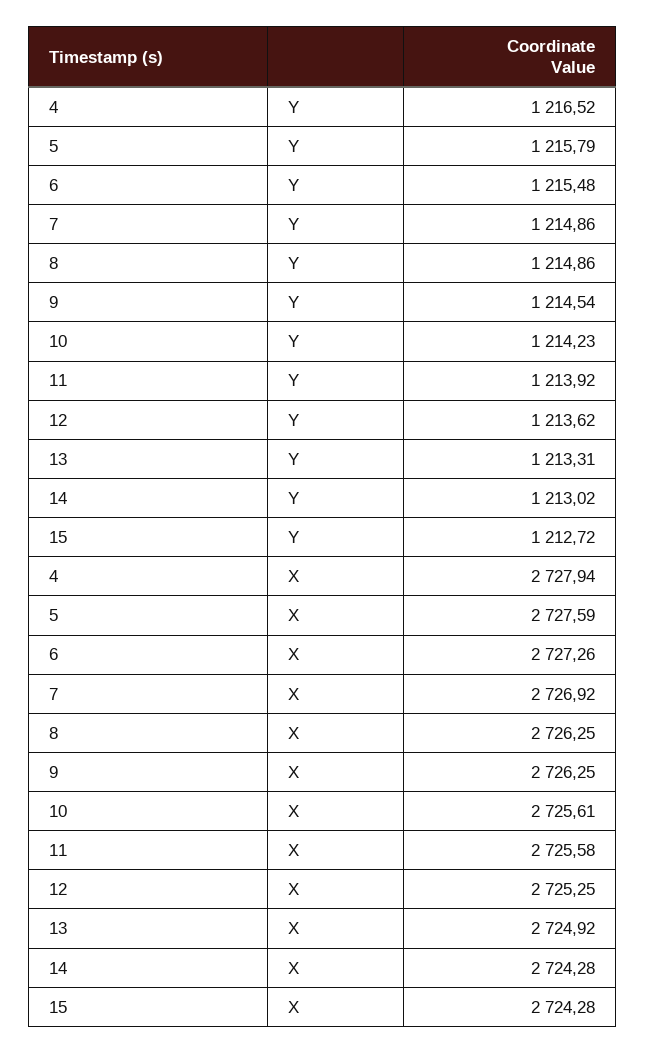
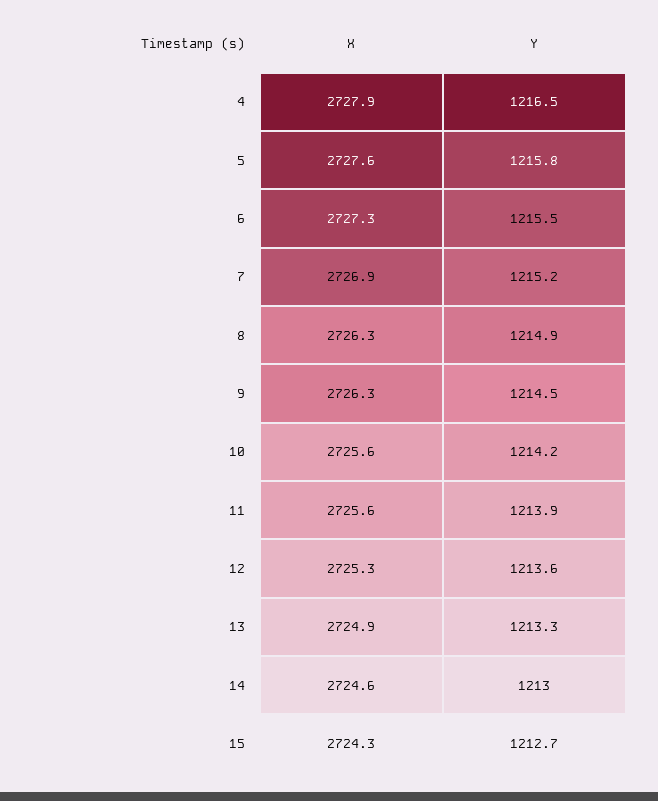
  {
    "4": {
      "Y": 1216.52,
      "X": 2727.94
    },
    "5": {
      "Y": 1215.79,
      "X": 2727.59
    },
    "6": {
      "Y": 1215.48,
      "X": 2727.26
    },
    "7": {
-     "Y": 1214.86,
+     "Y": 1215.2,
      "X": 2726.92
    },
    "8": {
      "Y": 1214.86,
      "X": 2726.25
    },
    "9": {
      "Y": 1214.54,
      "X": 2726.25
    },
    "10": {
      "Y": 1214.23,
      "X": 2725.61
    },
    "11": {
      "Y": 1213.92,
      "X": 2725.58
    },
    "12": {
      "Y": 1213.62,
      "X": 2725.25
    },
    "13": {
      "Y": 1213.31,
      "X": 2724.92
    },
    "14": {
      "Y": 1213.02,
-     "X": 2724.28
+     "X": 2724.6
    },
    "15": {
      "Y": 1212.72,
      "X": 2724.28
    }
  }

